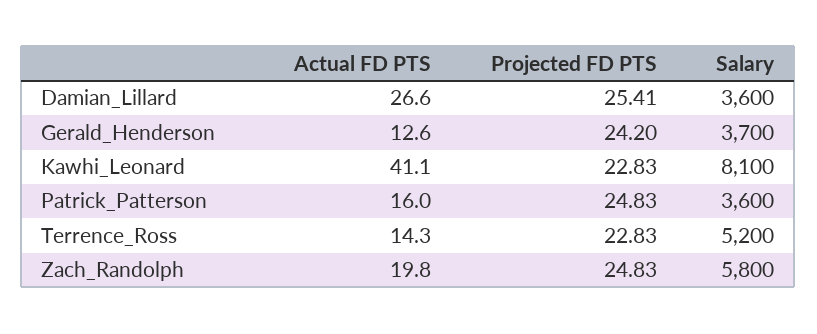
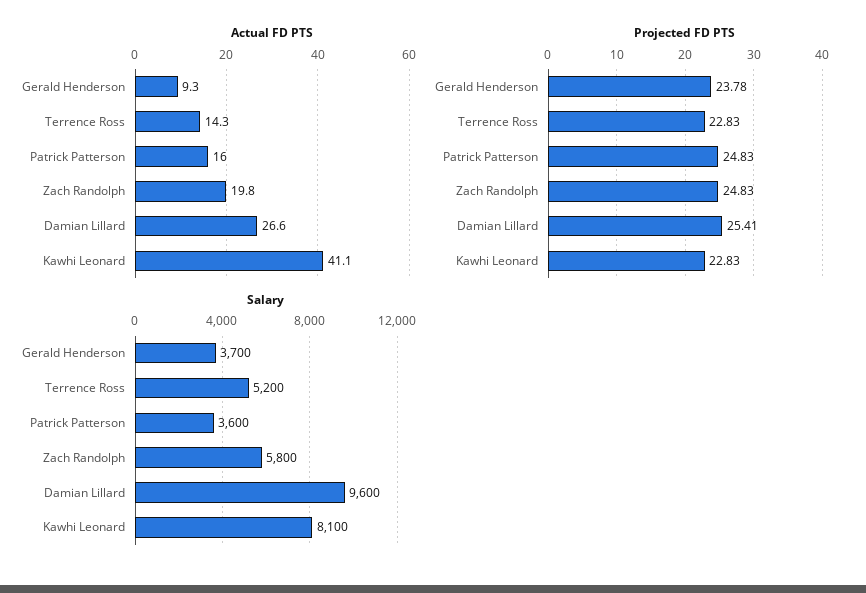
  {
    "Actual FD PTS": {
      "Damian_Lillard": 26.6,
-     "Gerald_Henderson": 12.6,
+     "Gerald_Henderson": 9.3,
      "Kawhi_Leonard": 41.1,
      "Patrick_Patterson": 16,
      "Terrence_Ross": 14.3,
      "Zach_Randolph": 19.8
    },
    "Projected FD PTS": {
      "Damian_Lillard": 25.41,
-     "Gerald_Henderson": 24.2,
+     "Gerald_Henderson": 23.78,
      "Kawhi_Leonard": 22.83,
      "Patrick_Patterson": 24.83,
      "Terrence_Ross": 22.83,
      "Zach_Randolph": 24.83
    },
    "Salary": {
-     "Damian_Lillard": 3600,
+     "Damian_Lillard": 9600,
      "Gerald_Henderson": 3700,
      "Kawhi_Leonard": 8100,
      "Patrick_Patterson": 3600,
      "Terrence_Ross": 5200,
      "Zach_Randolph": 5800
    }
  }

